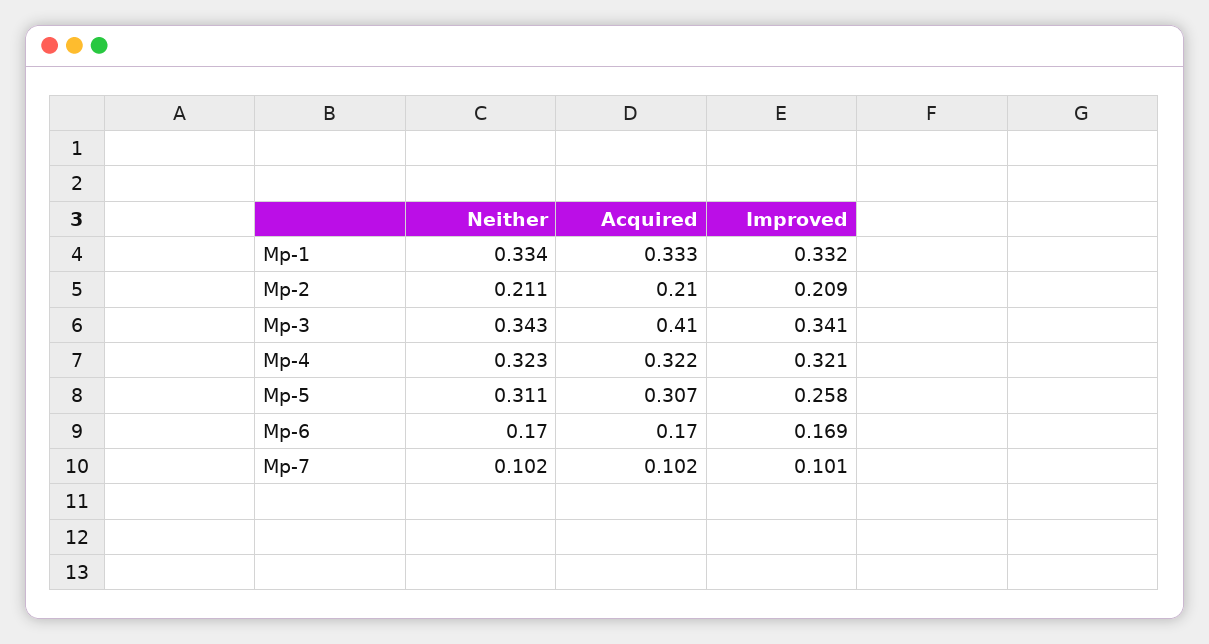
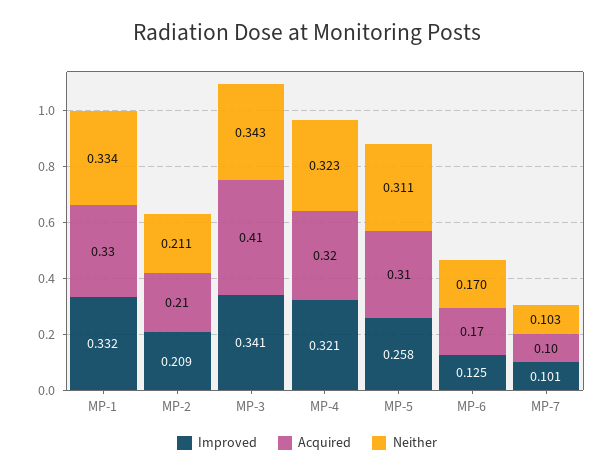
  {
    "Neither": {
      "Mp-1": 0.334,
      "Mp-2": 0.211,
      "Mp-3": 0.343,
      "Mp-4": 0.323,
      "Mp-5": 0.311,
      "Mp-6": 0.17,
-     "Mp-7": 0.102
+     "Mp-7": 0.103
    },
    "Acquired": {
      "Mp-1": 0.333,
      "Mp-2": 0.21,
      "Mp-3": 0.41,
      "Mp-4": 0.322,
      "Mp-5": 0.307,
      "Mp-6": 0.17,
      "Mp-7": 0.102
    },
    "Improved": {
      "Mp-1": 0.332,
      "Mp-2": 0.209,
      "Mp-3": 0.341,
      "Mp-4": 0.321,
      "Mp-5": 0.258,
-     "Mp-6": 0.169,
+     "Mp-6": 0.125,
      "Mp-7": 0.101
    }
  }

